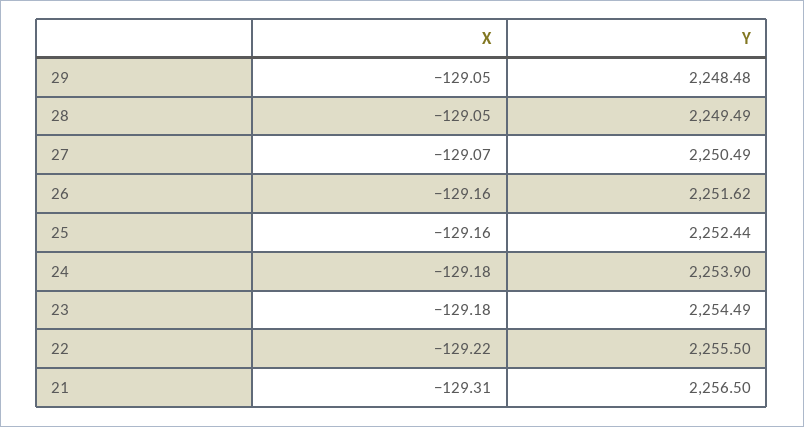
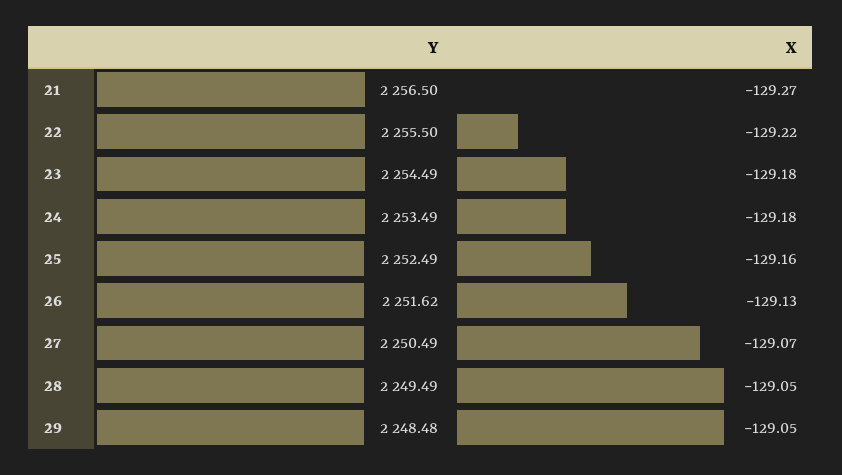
  {
    "X": {
      "29": -129.05,
      "28": -129.05,
      "27": -129.07,
-     "26": -129.16,
+     "26": -129.13,
      "25": -129.16,
      "24": -129.18,
      "23": -129.18,
      "22": -129.22,
-     "21": -129.31
+     "21": -129.27
    },
    "Y": {
      "29": 2248.48,
      "28": 2249.49,
      "27": 2250.49,
      "26": 2251.62,
-     "25": 2252.44,
+     "25": 2252.49,
-     "24": 2253.9,
+     "24": 2253.49,
      "23": 2254.49,
      "22": 2255.5,
      "21": 2256.5
    }
  }

